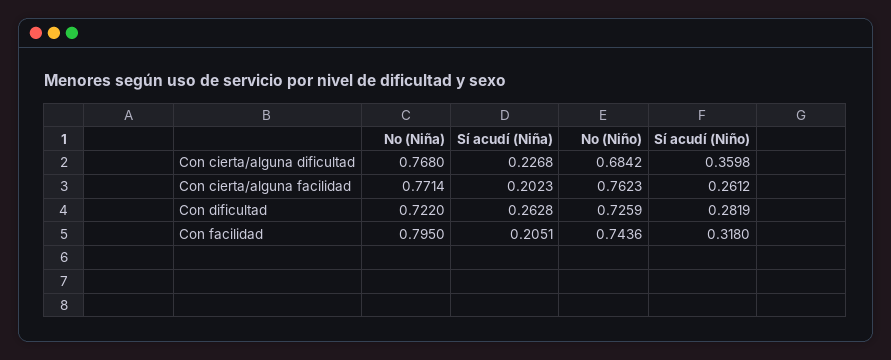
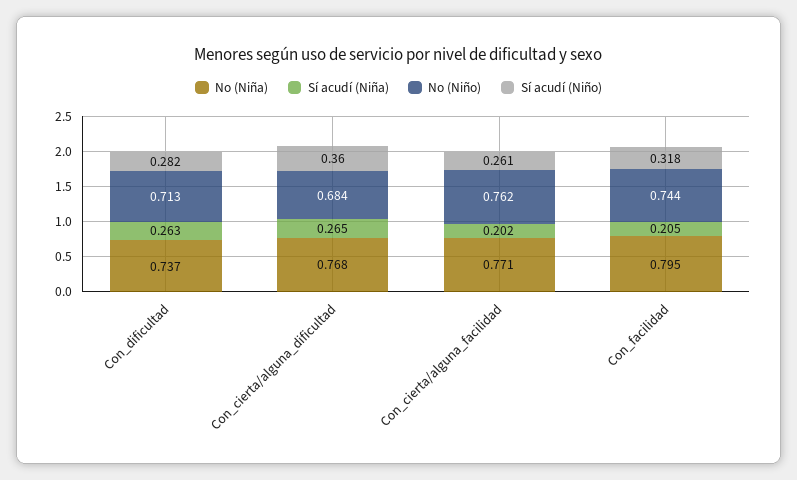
  {
    "No (Niña)": {
      "Con cierta/alguna dificultad": 0.768,
      "Con cierta/alguna facilidad": 0.7714,
-     "Con dificultad": 0.722,
+     "Con dificultad": 0.737,
      "Con facilidad": 0.795
    },
    "Sí acudí (Niña)": {
-     "Con cierta/alguna dificultad": 0.2268,
+     "Con cierta/alguna dificultad": 0.265,
      "Con cierta/alguna facilidad": 0.2023,
      "Con dificultad": 0.2628,
      "Con facilidad": 0.2051
    },
    "No (Niño)": {
      "Con cierta/alguna dificultad": 0.6842,
      "Con cierta/alguna facilidad": 0.7623,
-     "Con dificultad": 0.7259,
+     "Con dificultad": 0.713,
      "Con facilidad": 0.7436
    },
    "Sí acudí (Niño)": {
      "Con cierta/alguna dificultad": 0.3598,
      "Con cierta/alguna facilidad": 0.2612,
      "Con dificultad": 0.2819,
      "Con facilidad": 0.318
    }
  }

